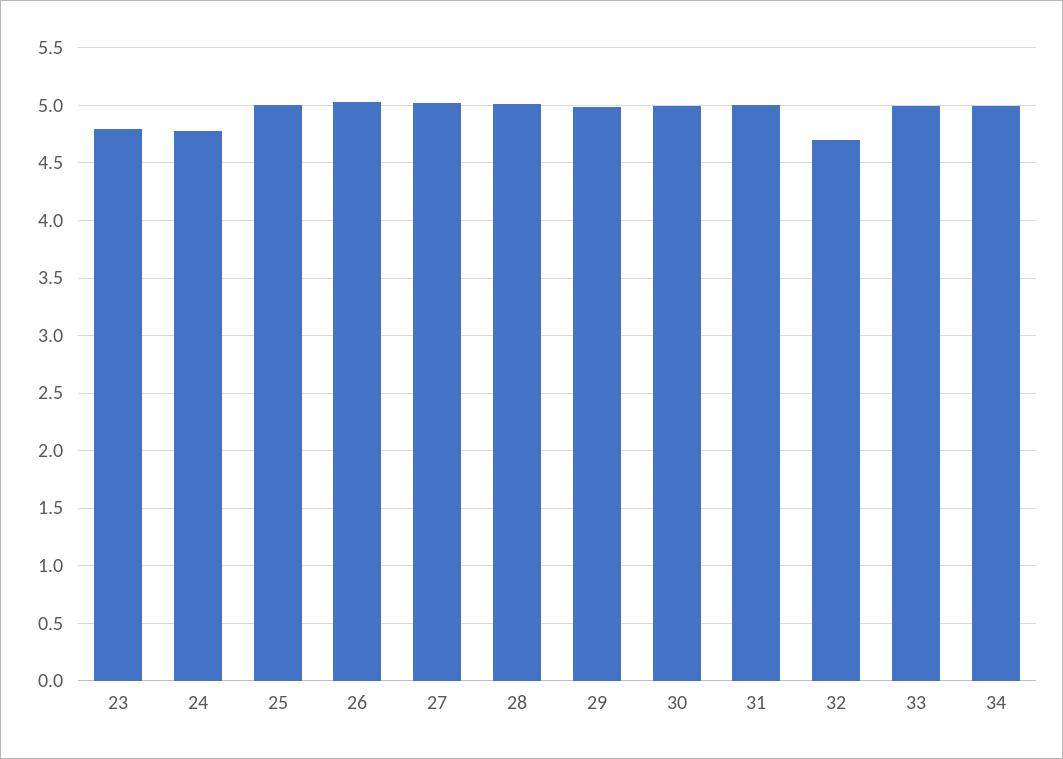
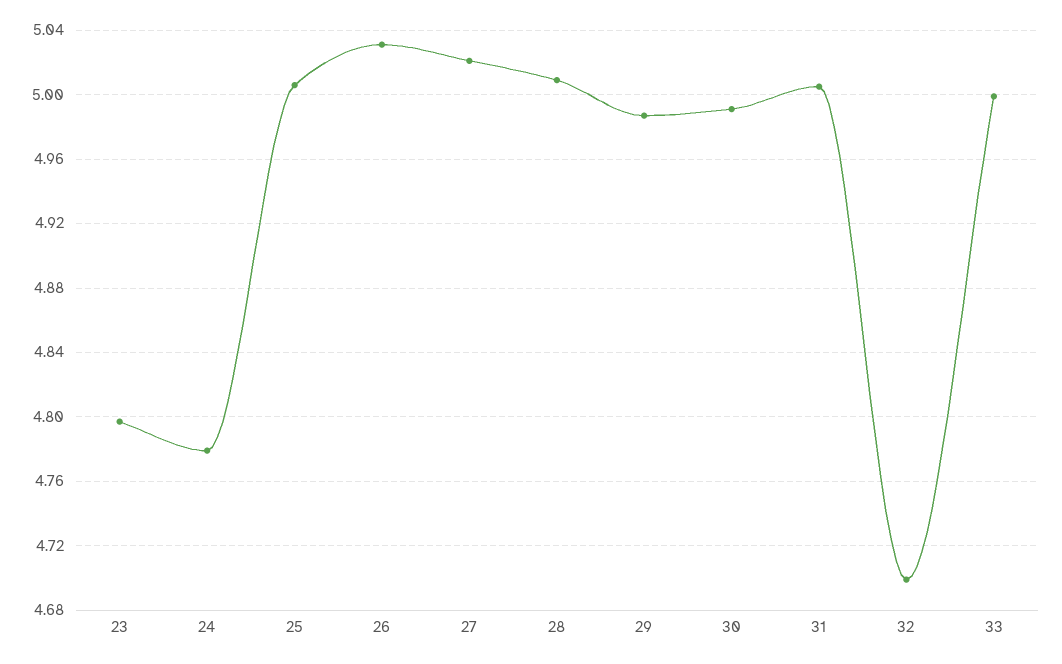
  {
    "23": 4.795,
    "24": 4.78,
    "25": 5.005,
    "26": 5.03,
    "27": 5.02,
    "28": 5.01,
    "29": 4.985,
    "30": 4.99,
    "31": 5.005,
    "32": 4.7,
-   "33": 5,
+   "33": 5
-   "34": 5
  }

